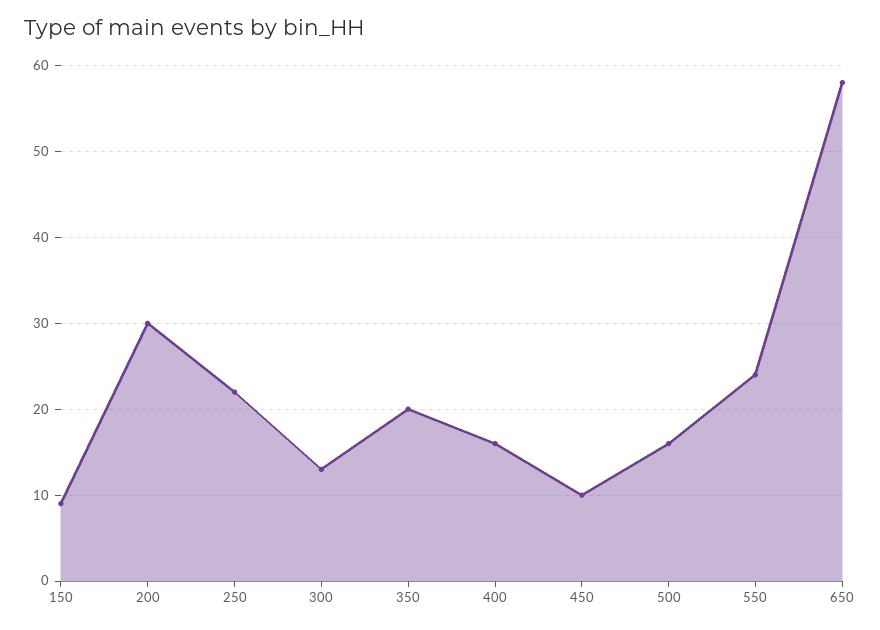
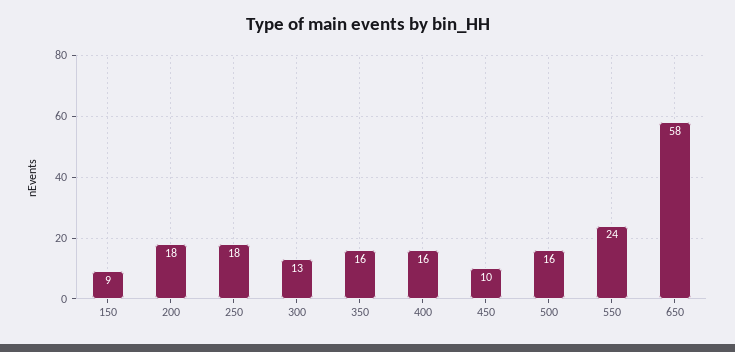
  {
    "150": 9,
-   "200": 30,
+   "200": 18,
-   "250": 22,
+   "250": 18,
    "300": 13,
-   "350": 20,
+   "350": 16,
    "400": 16,
    "450": 10,
    "500": 16,
    "550": 24,
    "650": 58
  }

